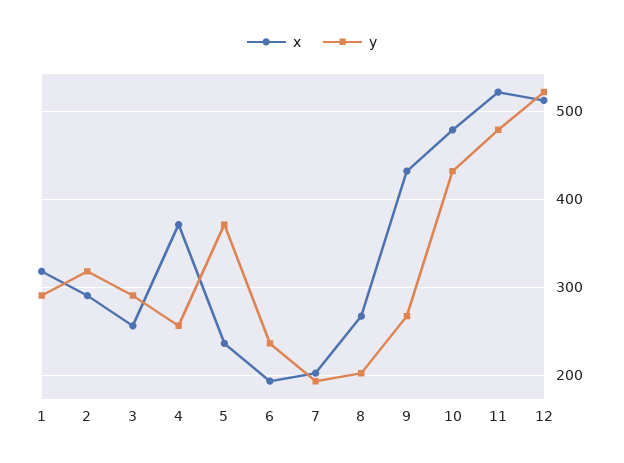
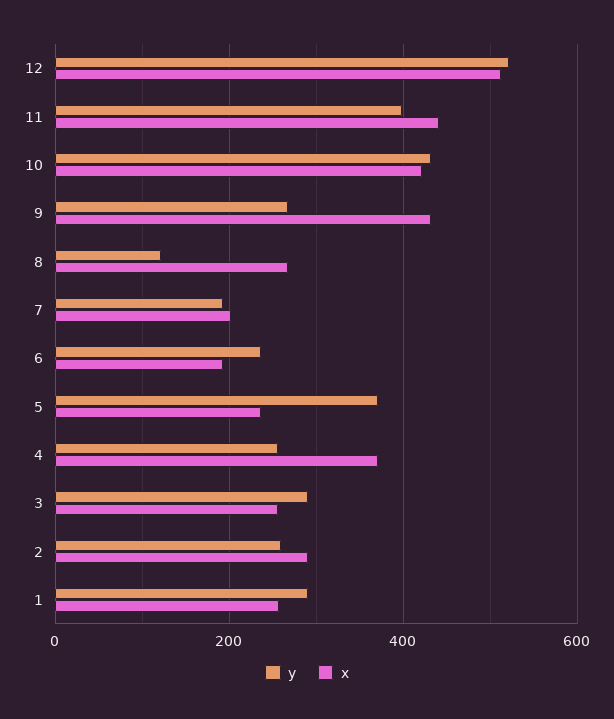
  {
    "x": {
-     "1": 320,
+     "1": 260,
      "2": 290,
      "3": 260,
      "4": 370,
      "5": 240,
      "6": 190,
      "7": 200,
      "8": 270,
      "9": 430,
-     "10": 480,
+     "10": 420,
-     "11": 520,
+     "11": 440,
      "12": 510
    },
    "y": {
      "1": 290,
-     "2": 320,
+     "2": 260,
      "3": 290,
      "4": 260,
      "5": 370,
      "6": 240,
      "7": 190,
-     "8": 200,
+     "8": 120,
      "9": 270,
      "10": 430,
-     "11": 480,
+     "11": 400,
      "12": 520
    }
  }

